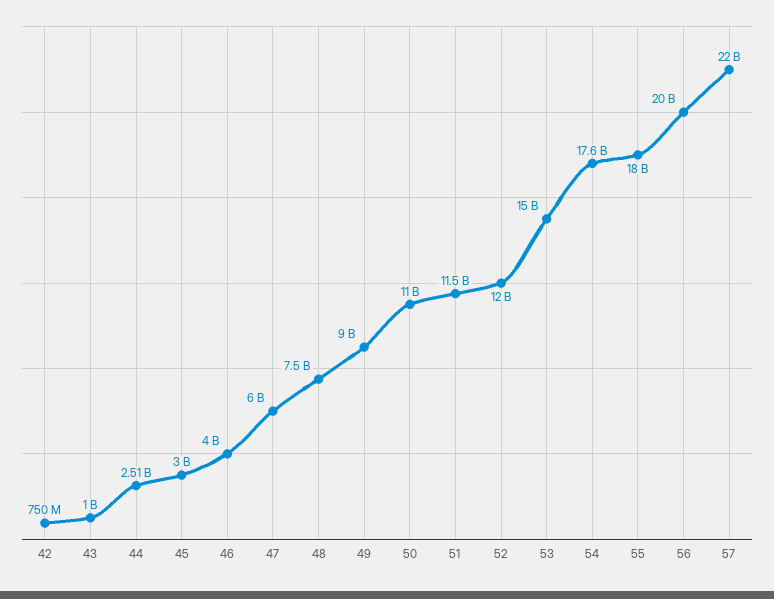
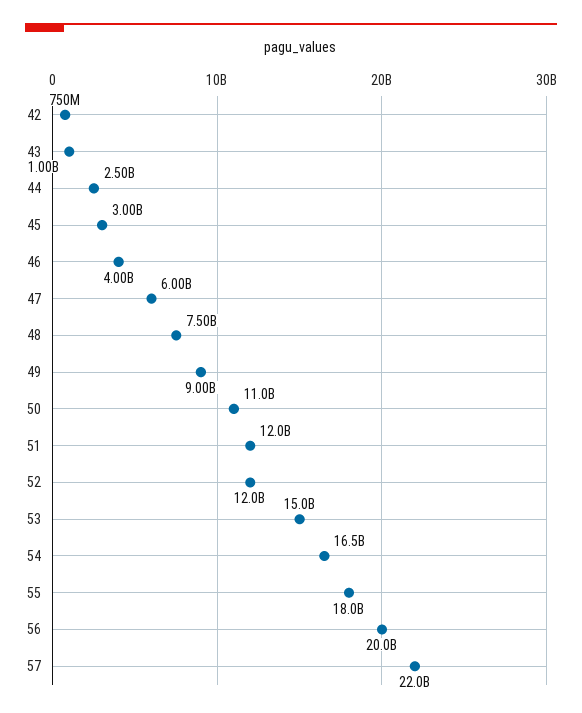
  {
    "42": 750000000,
    "43": 1000000000,
-   "44": 2510000000,
+   "44": 2500000000,
    "45": 3000000000,
    "46": 4000000000,
    "47": 6000000000,
    "48": 7500000000,
    "49": 9000000000,
    "50": 11000000000,
-   "51": 11500000000,
+   "51": 12000000000,
    "52": 12000000000,
    "53": 15000000000,
-   "54": 17600000000,
+   "54": 16500000000,
    "55": 18000000000,
    "56": 20000000000,
    "57": 22000000000
  }

